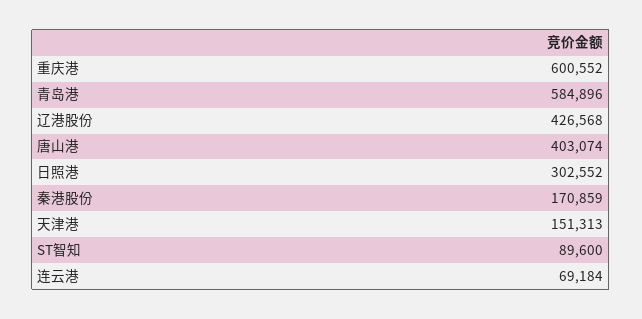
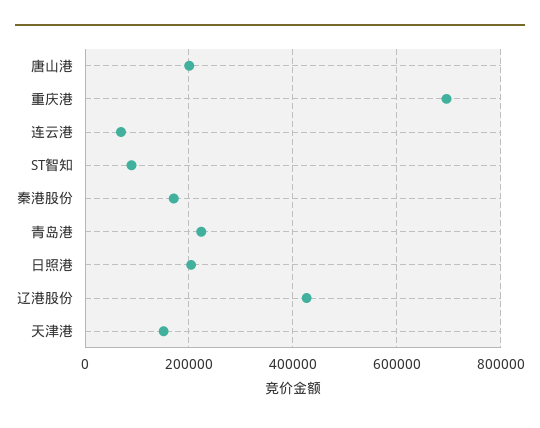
  {
-   "重庆港": 600552,
+   "重庆港": 700000,
-   "青岛港": 584896,
+   "青岛港": 220000,
    "辽港股份": 426568,
-   "唐山港": 403074,
+   "唐山港": 200000,
-   "日照港": 302552,
+   "日照港": 200000,
    "秦港股份": 170859,
    "天津港": 151313,
    "ST智知": 89600,
    "连云港": 69184
  }

